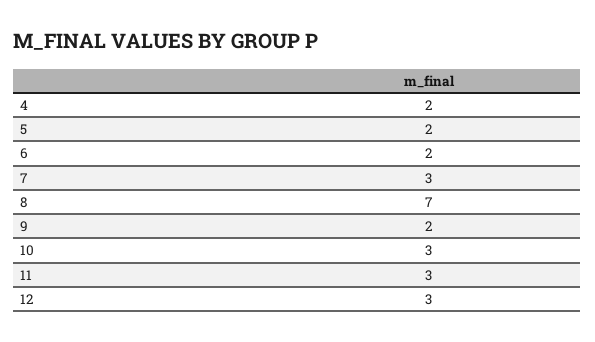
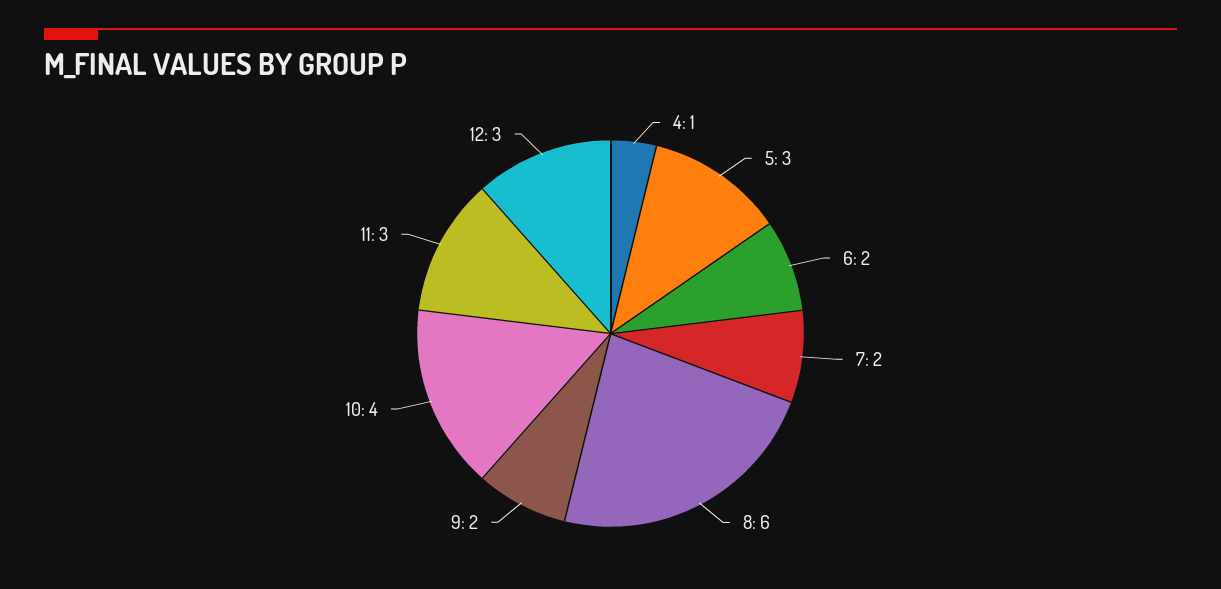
  {
-   "4": 2,
+   "4": 1,
-   "5": 2,
+   "5": 3,
    "6": 2,
-   "7": 3,
+   "7": 2,
-   "8": 7,
+   "8": 6,
    "9": 2,
-   "10": 3,
+   "10": 4,
    "11": 3,
    "12": 3
  }

